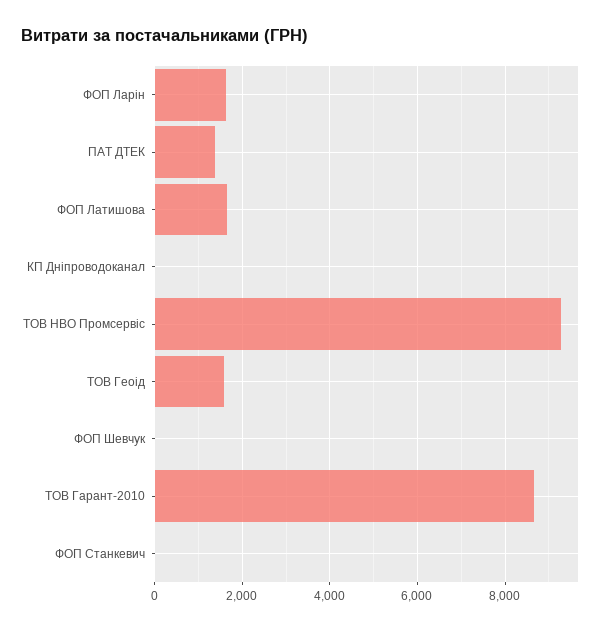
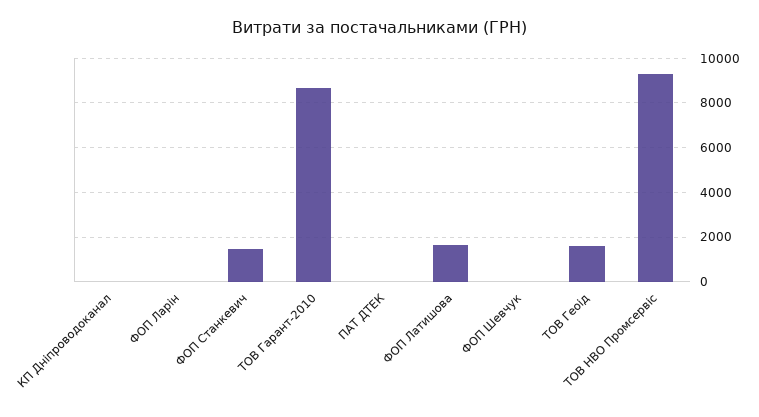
  {
-   "ФОП Ларін": 1600,
+   "ФОП Ларін": 0,
-   "ПАТ ДТЕК": 1400,
+   "ПАТ ДТЕК": 0,
    "ФОП Латишова": 1600,
    "КП Дніпроводоканал": 0,
    "ТОВ НВО Промсервіс": 9200,
    "ТОВ Геоід": 1600,
    "ФОП Шевчук": 0,
    "ТОВ Гарант-2010": 8600,
-   "ФОП Станкевич": 0
+   "ФОП Станкевич": 1500
  }

